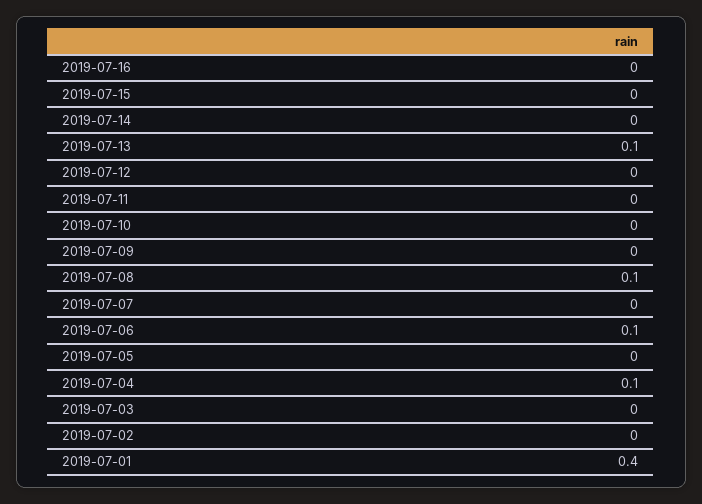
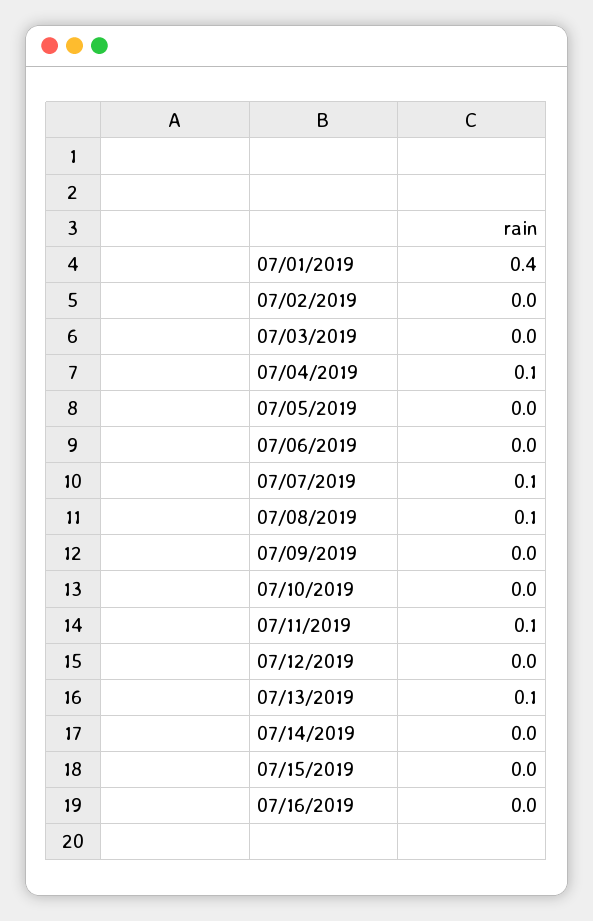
  {
    "2019-07-16": 0,
    "2019-07-15": 0,
    "2019-07-14": 0,
    "2019-07-13": 0.1,
    "2019-07-12": 0,
-   "2019-07-11": 0,
+   "2019-07-11": 0.1,
    "2019-07-10": 0,
    "2019-07-09": 0,
    "2019-07-08": 0.1,
-   "2019-07-07": 0,
+   "2019-07-07": 0.1,
-   "2019-07-06": 0.1,
+   "2019-07-06": 0,
    "2019-07-05": 0,
    "2019-07-04": 0.1,
    "2019-07-03": 0,
    "2019-07-02": 0,
    "2019-07-01": 0.4
  }

